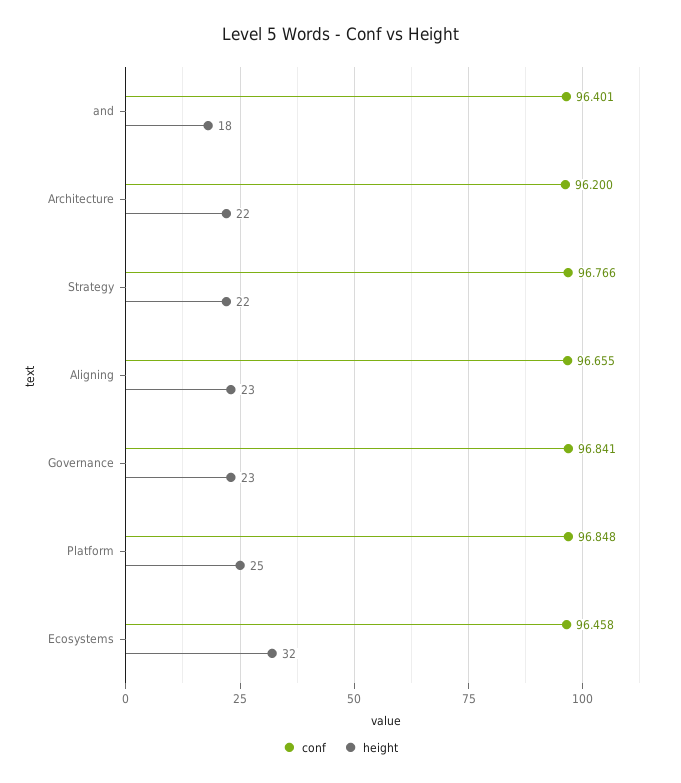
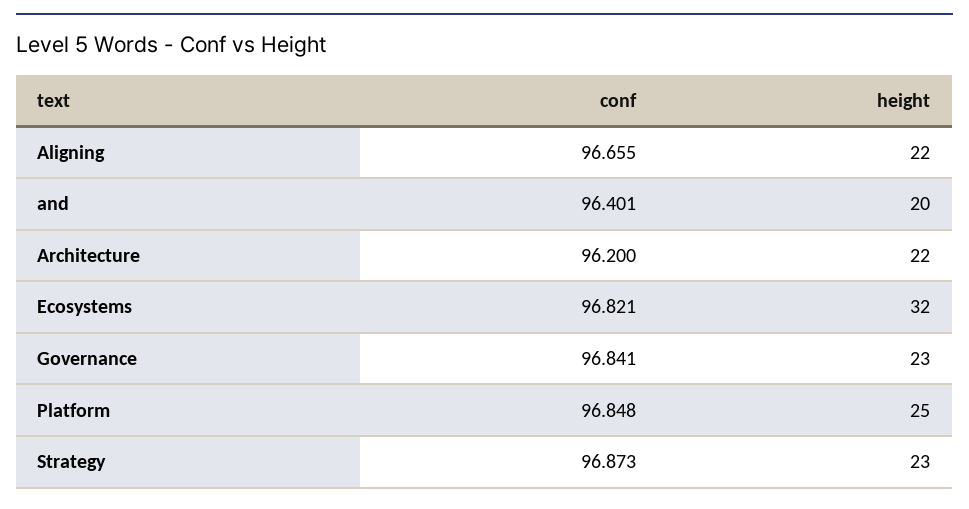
  {
    "conf": {
      "and": 96.401,
      "Architecture": 96.2,
-     "Strategy": 96.766,
+     "Strategy": 96.873,
      "Aligning": 96.655,
      "Governance": 96.841,
      "Platform": 96.848,
-     "Ecosystems": 96.458
+     "Ecosystems": 96.821
    },
    "height": {
-     "and": 18,
+     "and": 20,
      "Architecture": 22,
-     "Strategy": 22,
+     "Strategy": 23,
-     "Aligning": 23,
+     "Aligning": 22,
      "Governance": 23,
      "Platform": 25,
      "Ecosystems": 32
    }
  }

